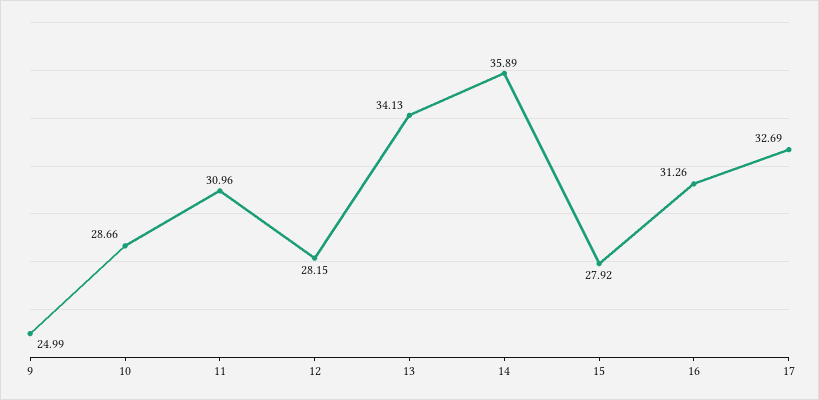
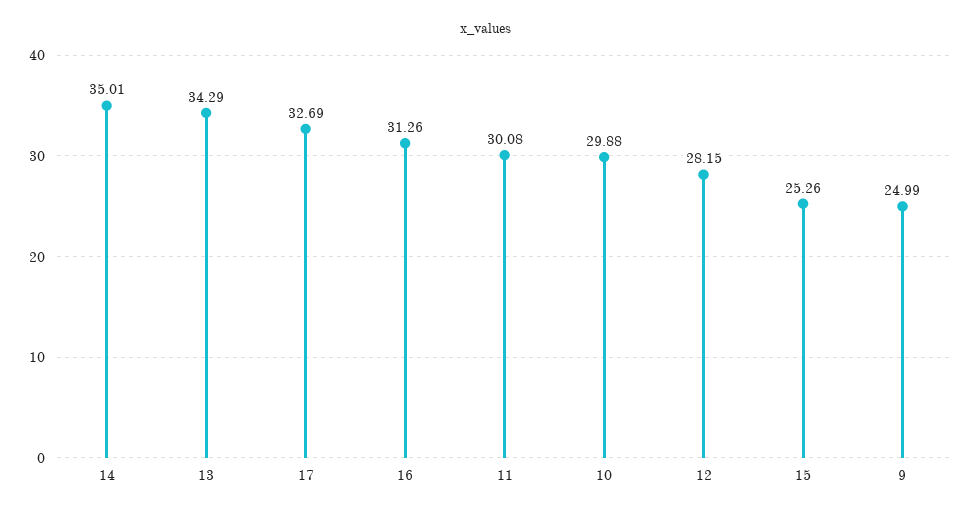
  {
    "9": 24.99,
-   "10": 28.66,
+   "10": 29.88,
-   "11": 30.96,
+   "11": 30.08,
    "12": 28.15,
-   "13": 34.13,
+   "13": 34.29,
-   "14": 35.89,
+   "14": 35.01,
-   "15": 27.92,
+   "15": 25.26,
    "16": 31.26,
    "17": 32.69
  }

